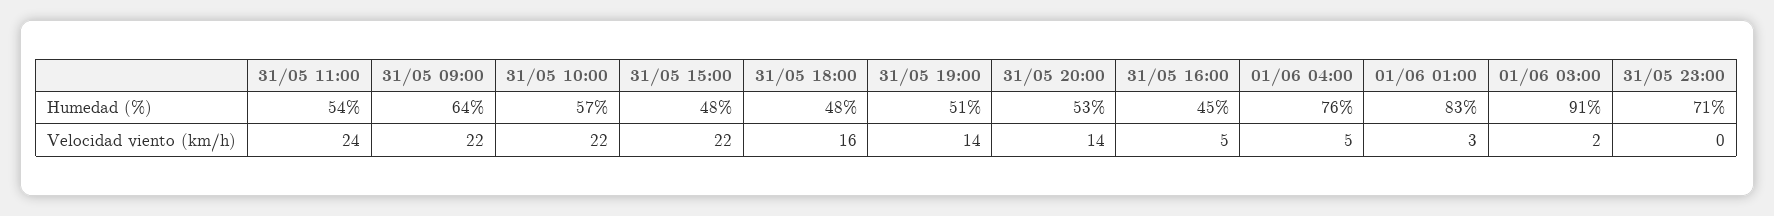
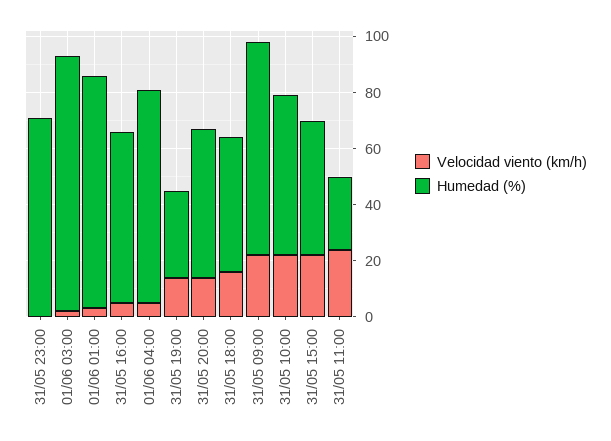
  {
    "Humedad (%)": {
-     "31/05 11:00": 54,
+     "31/05 11:00": 25,
-     "31/05 09:00": 64,
+     "31/05 09:00": 75,
      "31/05 10:00": 57,
      "31/05 15:00": 48,
      "31/05 18:00": 48,
-     "31/05 19:00": 51,
+     "31/05 19:00": 30,
      "31/05 20:00": 53,
-     "31/05 16:00": 45,
+     "31/05 16:00": 60,
      "01/06 04:00": 76,
      "01/06 01:00": 83,
      "01/06 03:00": 91,
      "31/05 23:00": 71
    },
    "Velocidad viento (km/h)": {
      "31/05 11:00": 24,
      "31/05 09:00": 22,
      "31/05 10:00": 22,
      "31/05 15:00": 22,
      "31/05 18:00": 16,
      "31/05 19:00": 14,
      "31/05 20:00": 14,
      "31/05 16:00": 5,
      "01/06 04:00": 5,
      "01/06 01:00": 3,
      "01/06 03:00": 2,
      "31/05 23:00": 0
    }
  }

